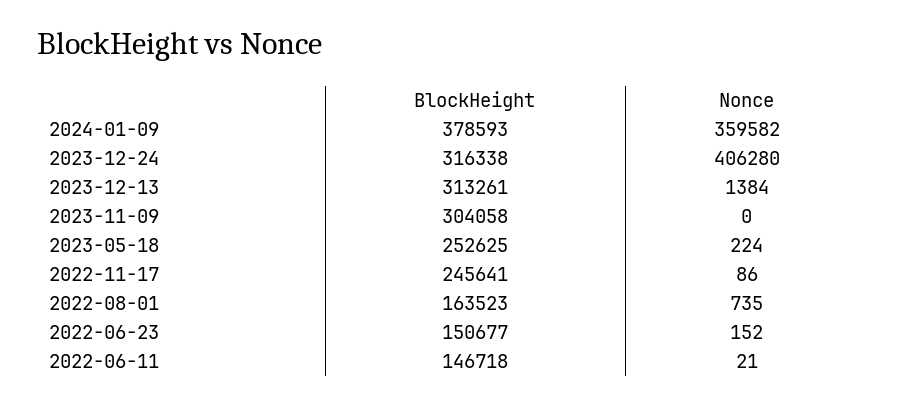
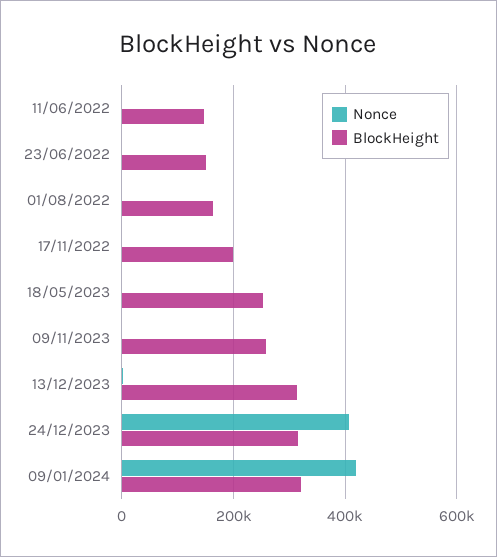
  {
    "BlockHeight": {
-     "2024-01-09": 378593,
+     "2024-01-09": 320000,
      "2023-12-24": 316338,
      "2023-12-13": 313261,
-     "2023-11-09": 304058,
+     "2023-11-09": 260000,
      "2023-05-18": 252625,
-     "2022-11-17": 245641,
+     "2022-11-17": 200000,
      "2022-08-01": 163523,
      "2022-06-23": 150677,
      "2022-06-11": 146718
    },
    "Nonce": {
-     "2024-01-09": 359582,
+     "2024-01-09": 420000,
      "2023-12-24": 406280,
      "2023-12-13": 1384,
      "2023-11-09": 0,
      "2023-05-18": 224,
      "2022-11-17": 86,
      "2022-08-01": 735,
      "2022-06-23": 152,
      "2022-06-11": 21
    }
  }

